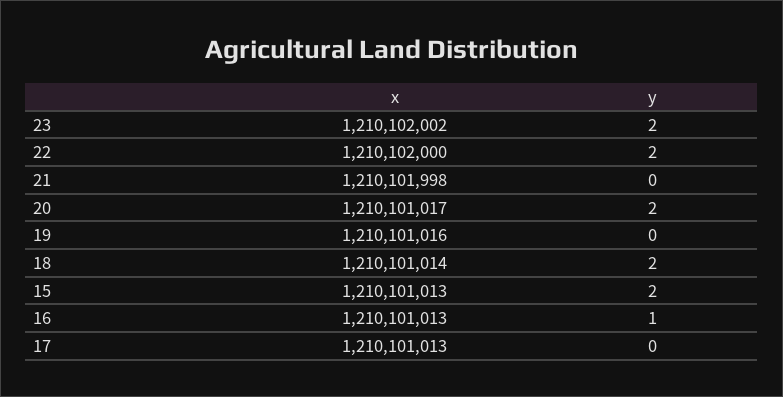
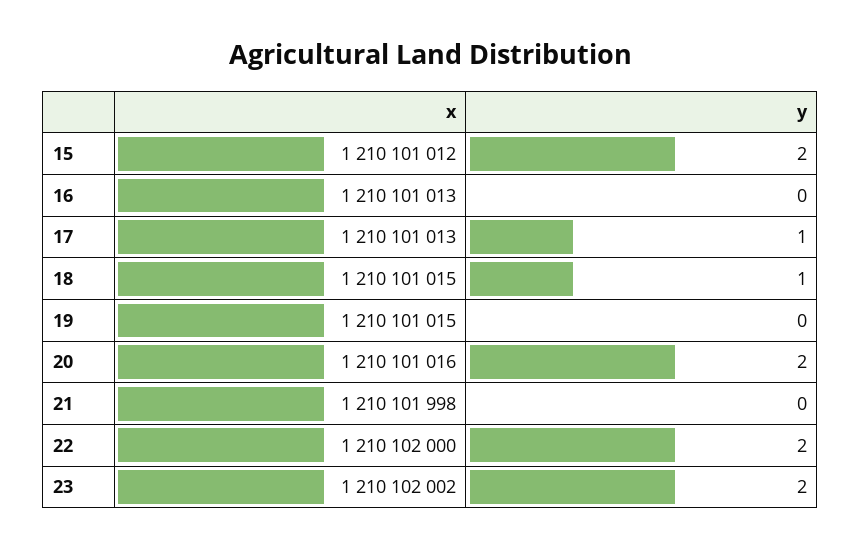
  {
    "x": {
      "23": 1210102002,
      "22": 1210102000,
      "21": 1210101998,
-     "20": 1210101017,
+     "20": 1210101016,
-     "19": 1210101016,
+     "19": 1210101015,
-     "18": 1210101014,
+     "18": 1210101015,
-     "15": 1210101013,
+     "15": 1210101012,
      "16": 1210101013,
      "17": 1210101013
    },
    "y": {
      "23": 2,
      "22": 2,
      "21": 0,
      "20": 2,
      "19": 0,
-     "18": 2,
+     "18": 1,
      "15": 2,
-     "16": 1,
+     "16": 0,
-     "17": 0
+     "17": 1
    }
  }

